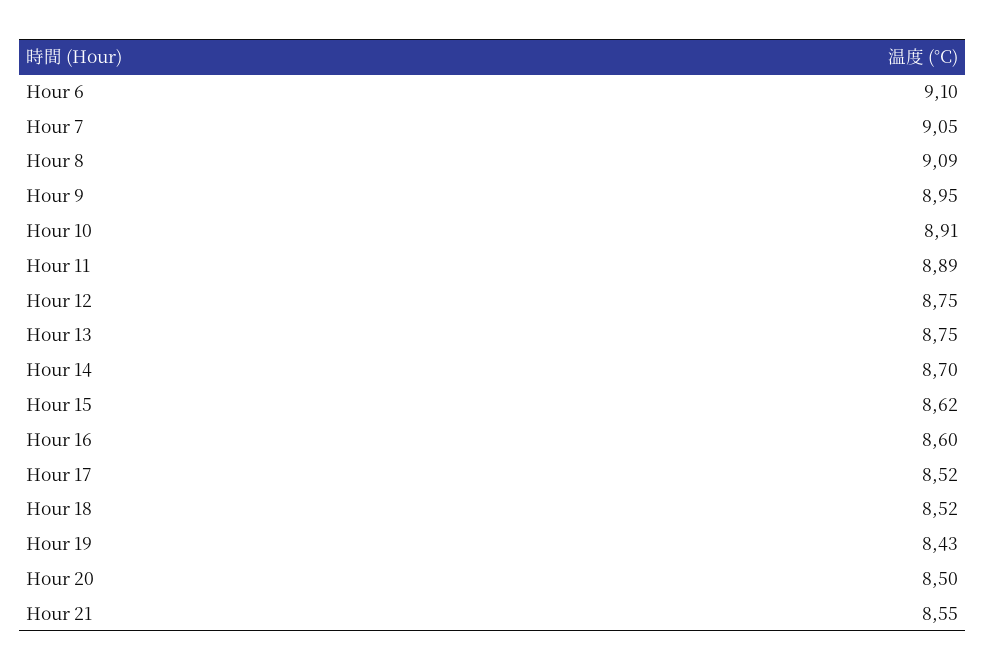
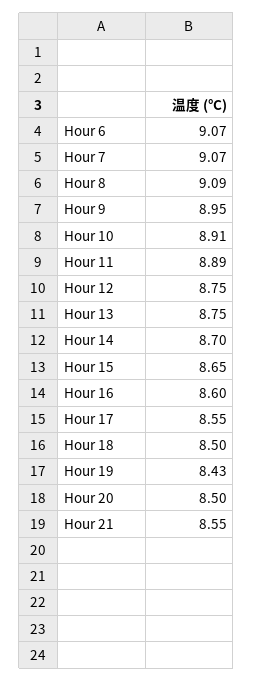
  {
-   "Hour 6": 9.1,
+   "Hour 6": 9.07,
-   "Hour 7": 9.05,
+   "Hour 7": 9.07,
    "Hour 8": 9.09,
    "Hour 9": 8.95,
    "Hour 10": 8.91,
    "Hour 11": 8.89,
    "Hour 12": 8.75,
    "Hour 13": 8.75,
    "Hour 14": 8.7,
-   "Hour 15": 8.62,
+   "Hour 15": 8.65,
    "Hour 16": 8.6,
-   "Hour 17": 8.52,
+   "Hour 17": 8.55,
-   "Hour 18": 8.52,
+   "Hour 18": 8.5,
    "Hour 19": 8.43,
    "Hour 20": 8.5,
    "Hour 21": 8.55
  }

